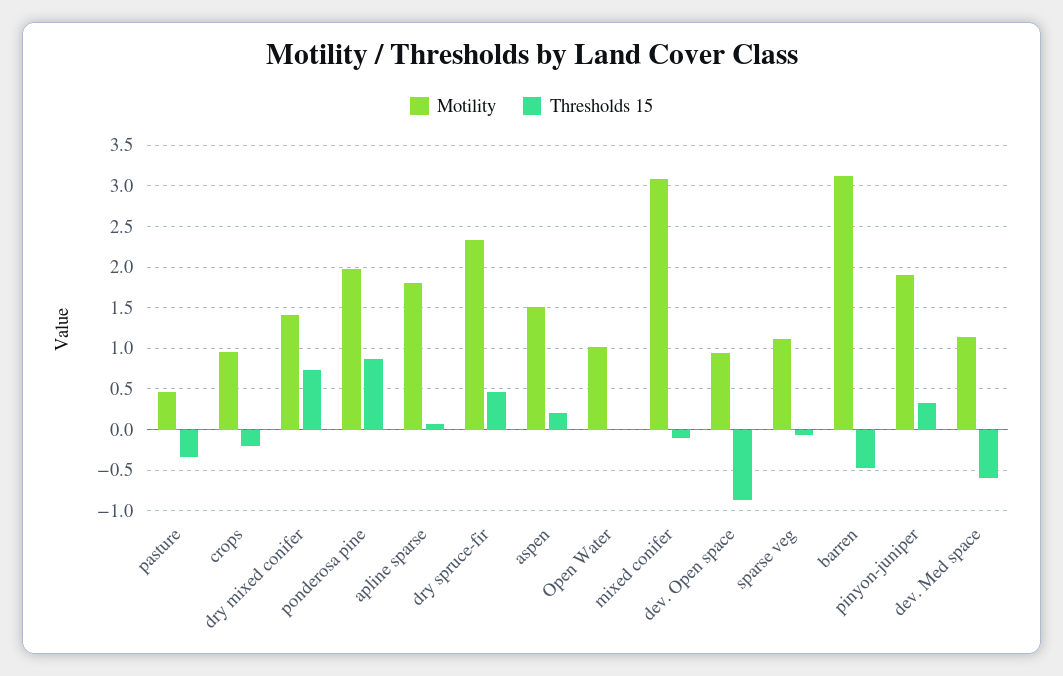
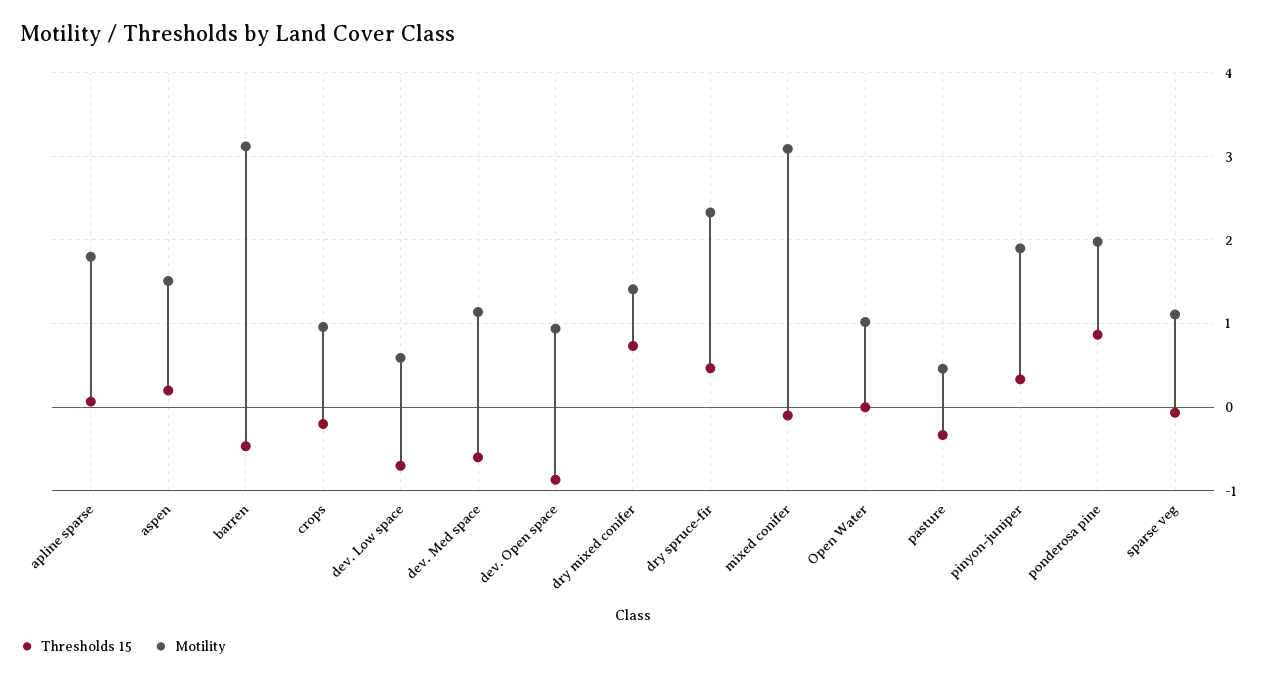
  {
    "Motility": {
      "pasture": 0.5,
      "crops": 1,
      "dry mixed conifer": 1.4,
      "ponderosa pine": 2,
      "apline sparse": 1.8,
      "dry spruce-fir": 2.3,
      "aspen": 1.5,
      "Open Water": 1,
      "mixed conifer": 3.1,
      "dev. Open space": 0.9,
      "sparse veg": 1.1,
      "barren": 3.1,
      "pinyon-juniper": 1.9,
-     "dev. Med space": 1.1
+     "dev. Med space": 1.1,
+     "dev. Low space": 0.6
    },
    "Thresholds 15": {
      "pasture": -0.3,
      "crops": -0.2,
      "dry mixed conifer": 0.7,
      "ponderosa pine": 0.9,
      "apline sparse": 0.1,
      "dry spruce-fir": 0.5,
      "aspen": 0.2,
      "Open Water": 0,
      "mixed conifer": -0.1,
      "dev. Open space": -0.9,
      "sparse veg": -0.1,
      "barren": -0.5,
      "pinyon-juniper": 0.3,
-     "dev. Med space": -0.6
+     "dev. Med space": -0.6,
+     "dev. Low space": -0.7
    }
  }

